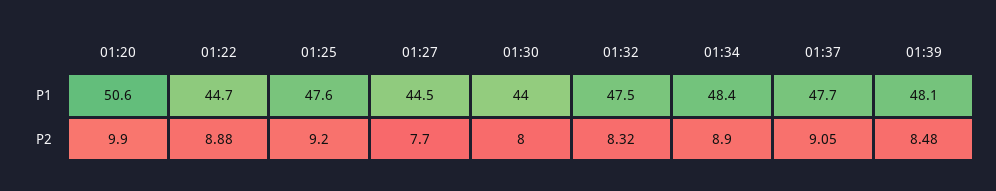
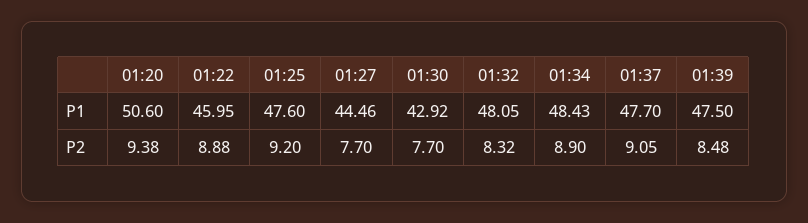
  {
    "01:20": {
      "P1": 50.6,
-     "P2": 9.9
+     "P2": 9.38
    },
    "01:22": {
-     "P1": 44.7,
+     "P1": 45.95,
      "P2": 8.88
    },
    "01:25": {
      "P1": 47.6,
      "P2": 9.2
    },
    "01:27": {
      "P1": 44.46,
      "P2": 7.7
    },
    "01:30": {
-     "P1": 44,
+     "P1": 42.92,
-     "P2": 8
+     "P2": 7.7
    },
    "01:32": {
-     "P1": 47.5,
+     "P1": 48.05,
      "P2": 8.32
    },
    "01:34": {
      "P1": 48.43,
      "P2": 8.9
    },
    "01:37": {
      "P1": 47.7,
      "P2": 9.05
    },
    "01:39": {
-     "P1": 48.1,
+     "P1": 47.5,
      "P2": 8.48
    }
  }

